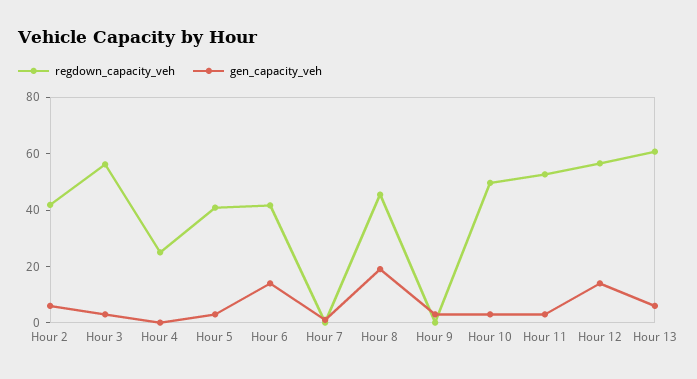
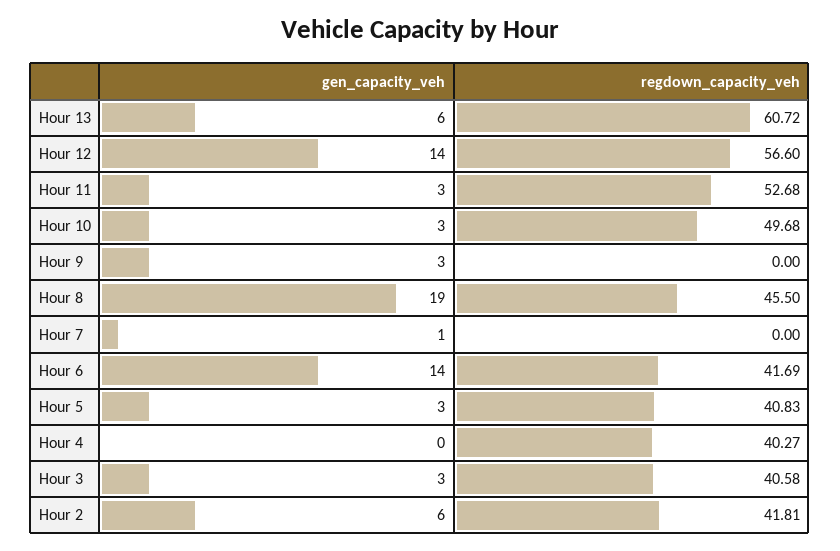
  {
    "regdown_capacity_veh": {
      "Hour 2": 41.81,
-     "Hour 3": 55,
+     "Hour 3": 40.58,
-     "Hour 4": 25,
+     "Hour 4": 40.27,
      "Hour 5": 40.83,
      "Hour 6": 41.69,
      "Hour 7": 0,
      "Hour 8": 45.5,
      "Hour 9": 0,
      "Hour 10": 49.68,
      "Hour 11": 52.68,
      "Hour 12": 56.6,
      "Hour 13": 60.72
    },
    "gen_capacity_veh": {
      "Hour 2": 6,
      "Hour 3": 3,
      "Hour 4": 0,
      "Hour 5": 3,
      "Hour 6": 14,
      "Hour 7": 1,
      "Hour 8": 19,
      "Hour 9": 3,
      "Hour 10": 3,
      "Hour 11": 3,
      "Hour 12": 14,
      "Hour 13": 6
    }
  }

